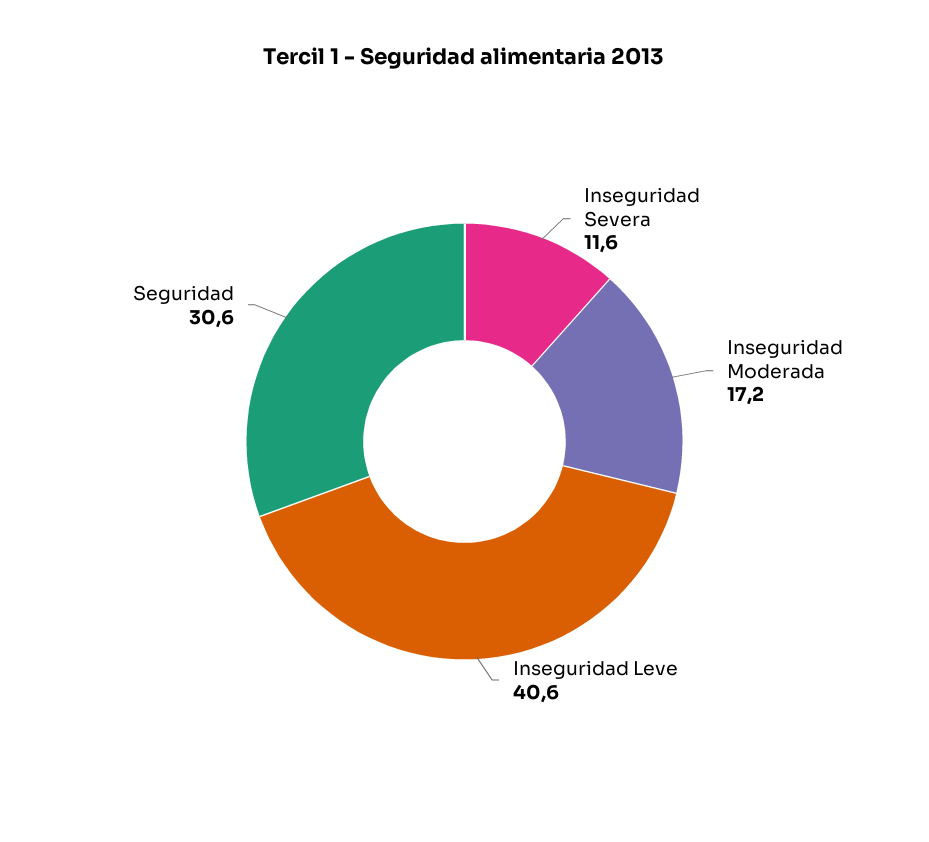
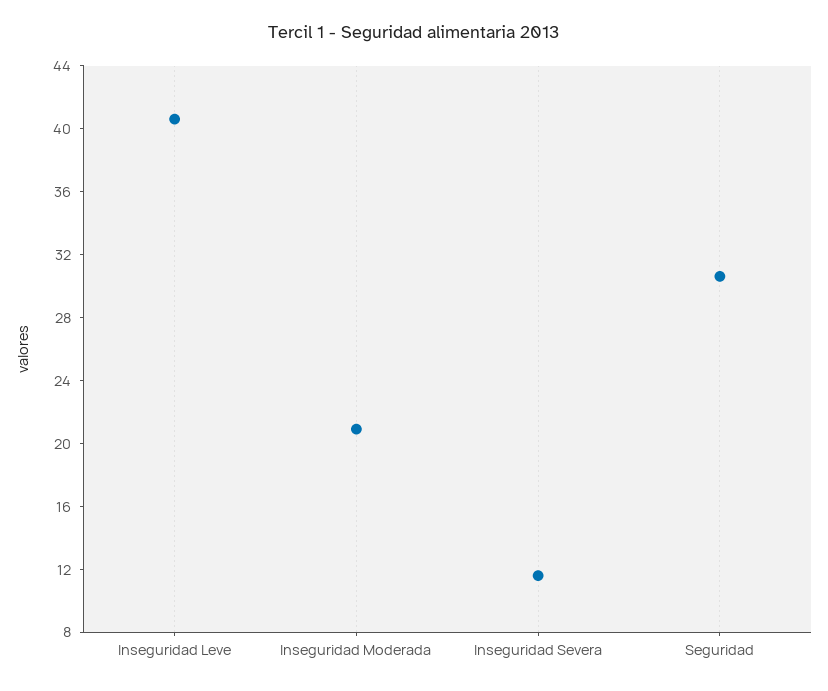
  {
    "Inseguridad Severa": 11.6,
-   "Inseguridad Moderada": 17.2,
+   "Inseguridad Moderada": 21,
    "Inseguridad Leve": 40.6,
    "Seguridad": 30.6
  }

